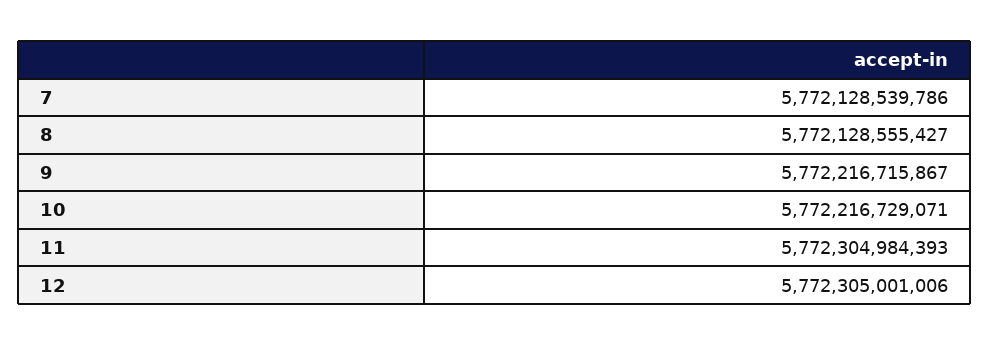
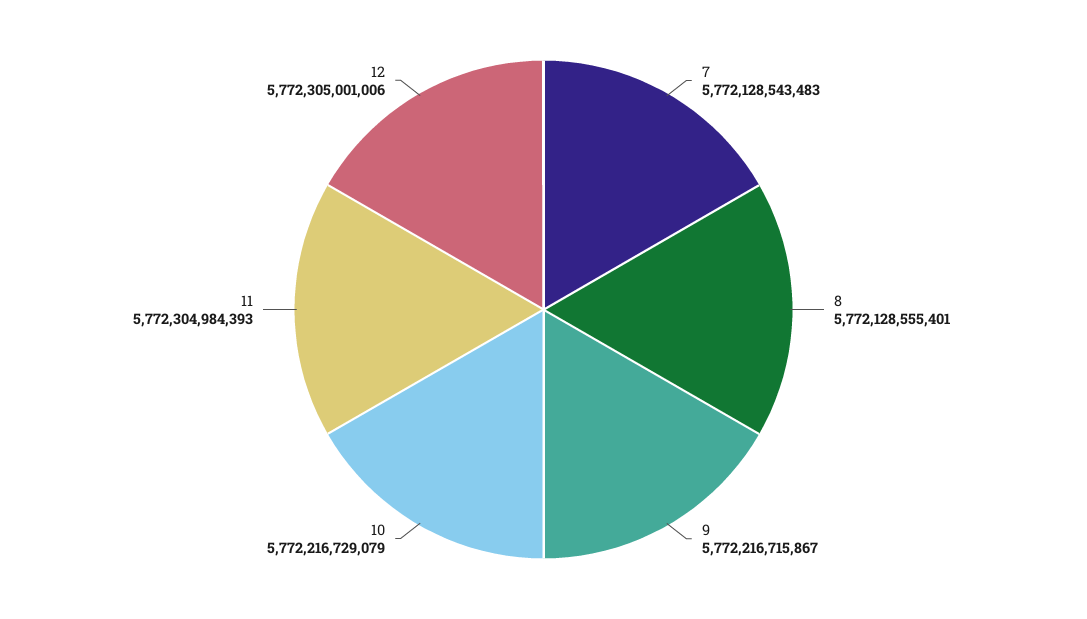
  {
-   "7": 5772128539786,
+   "7": 5772128543483,
-   "8": 5772128555427,
+   "8": 5772128555401,
    "9": 5772216715867,
-   "10": 5772216729071,
+   "10": 5772216729079,
    "11": 5772304984393,
    "12": 5772305001006
  }

